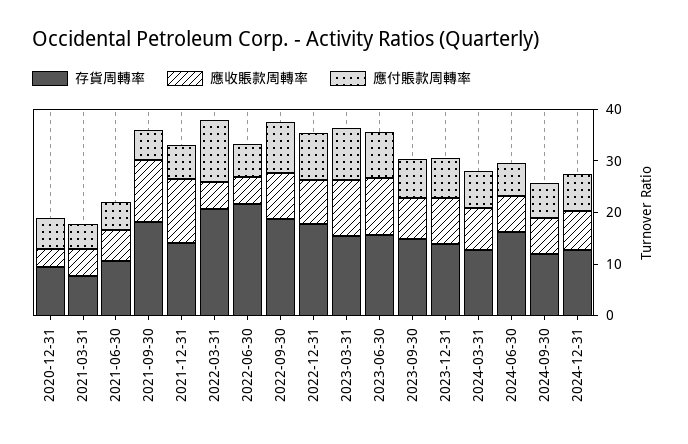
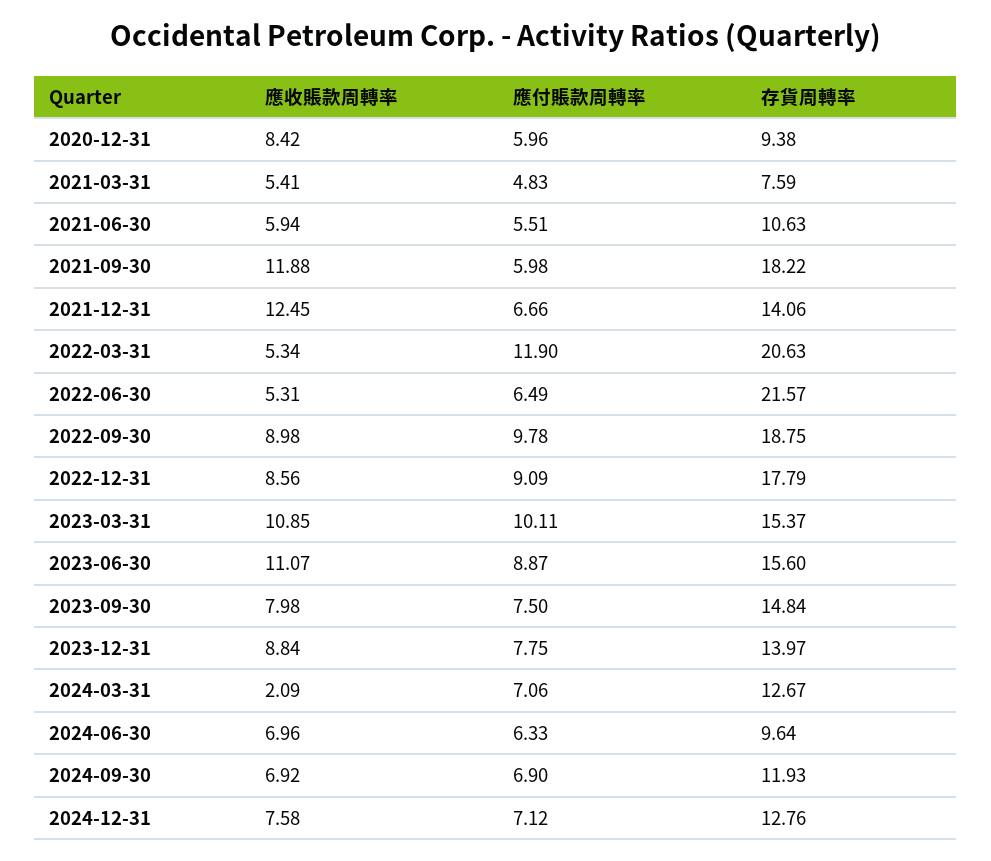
  {
    "存貨周轉率": {
      "2020-12-31": 9.38,
      "2021-03-31": 7.59,
      "2021-06-30": 10.63,
      "2021-09-30": 18.22,
      "2021-12-31": 14.06,
      "2022-03-31": 20.63,
      "2022-06-30": 21.57,
      "2022-09-30": 18.75,
      "2022-12-31": 17.79,
      "2023-03-31": 15.37,
      "2023-06-30": 15.6,
      "2023-09-30": 14.84,
      "2023-12-31": 13.97,
      "2024-03-31": 12.67,
-     "2024-06-30": 16,
+     "2024-06-30": 9.64,
      "2024-09-30": 11.93,
      "2024-12-31": 12.76
    },
    "應收賬款周轉率": {
-     "2020-12-31": 4,
+     "2020-12-31": 8.42,
      "2021-03-31": 5.41,
      "2021-06-30": 5.94,
      "2021-09-30": 11.88,
      "2021-12-31": 12.45,
      "2022-03-31": 5.34,
      "2022-06-30": 5.31,
      "2022-09-30": 8.98,
      "2022-12-31": 8.56,
      "2023-03-31": 10.85,
      "2023-06-30": 11.07,
      "2023-09-30": 7.98,
      "2023-12-31": 8.84,
-     "2024-03-31": 8,
+     "2024-03-31": 2.09,
      "2024-06-30": 6.96,
      "2024-09-30": 6.92,
      "2024-12-31": 7.58
    },
    "應付賬款周轉率": {
      "2020-12-31": 5.96,
      "2021-03-31": 4.83,
      "2021-06-30": 5.51,
      "2021-09-30": 5.98,
      "2021-12-31": 6.66,
      "2022-03-31": 11.9,
      "2022-06-30": 6.49,
      "2022-09-30": 9.78,
      "2022-12-31": 9.09,
      "2023-03-31": 10.11,
      "2023-06-30": 8.87,
      "2023-09-30": 7.5,
      "2023-12-31": 7.75,
      "2024-03-31": 7.06,
      "2024-06-30": 6.33,
      "2024-09-30": 6.9,
      "2024-12-31": 7.12
    }
  }

